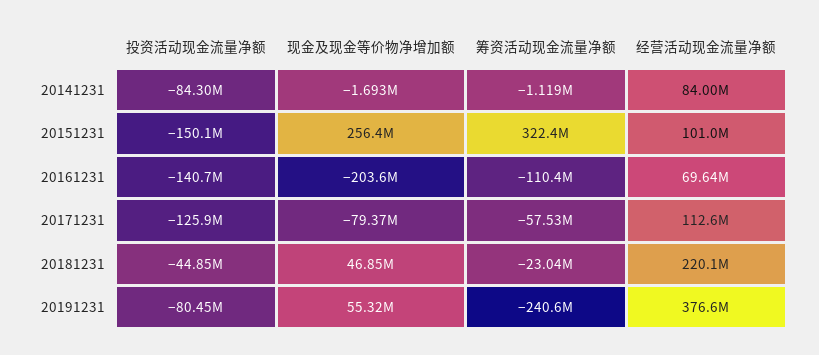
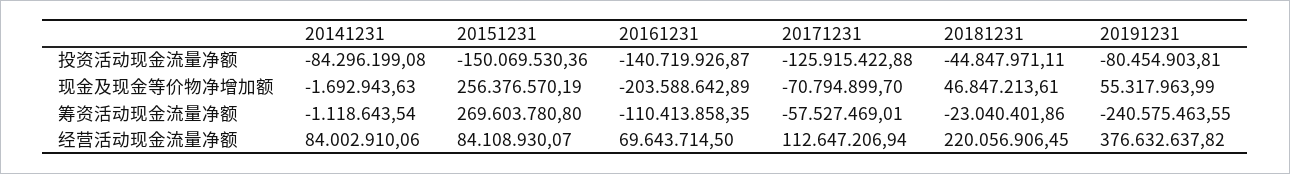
  {
    "投资活动现金流量净额": {
      "20141231": -84296199.08,
      "20151231": -150069530.36,
      "20161231": -140719926.87,
      "20171231": -125915422.88,
      "20181231": -44847971.11,
      "20191231": -80454903.81
    },
    "现金及现金等价物净增加额": {
      "20141231": -1692943.63,
      "20151231": 256376570.19,
      "20161231": -203588642.89,
-     "20171231": -79370000,
+     "20171231": -70794899.7,
      "20181231": 46847213.61,
      "20191231": 55317963.99
    },
    "筹资活动现金流量净额": {
      "20141231": -1118643.54,
-     "20151231": 322400000,
+     "20151231": 269603780.8,
      "20161231": -110413858.35,
      "20171231": -57527469.01,
      "20181231": -23040401.86,
      "20191231": -240575463.55
    },
    "经营活动现金流量净额": {
      "20141231": 84002910.06,
-     "20151231": 101000000,
+     "20151231": 84108930.07,
      "20161231": 69643714.5,
      "20171231": 112647206.94,
      "20181231": 220056906.45,
      "20191231": 376632637.82
    }
  }

